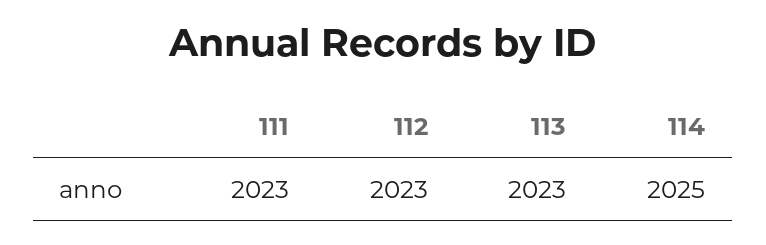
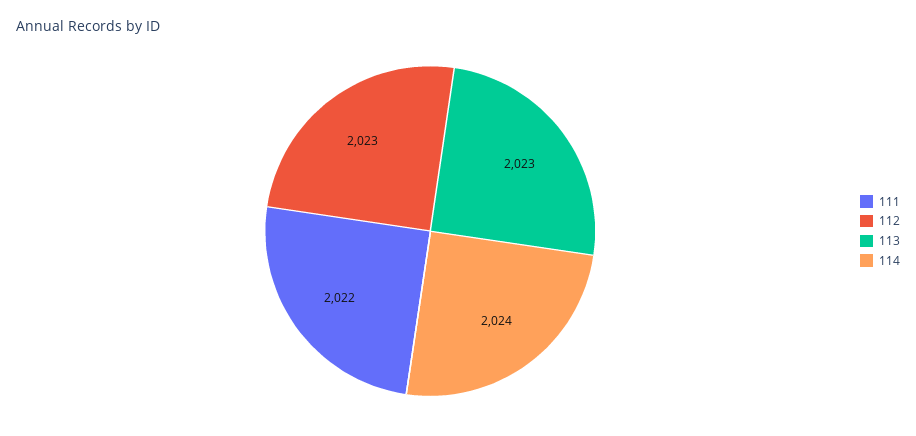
  {
-   "111": 2023,
+   "111": 2022,
    "112": 2023,
    "113": 2023,
-   "114": 2025
+   "114": 2024
  }

